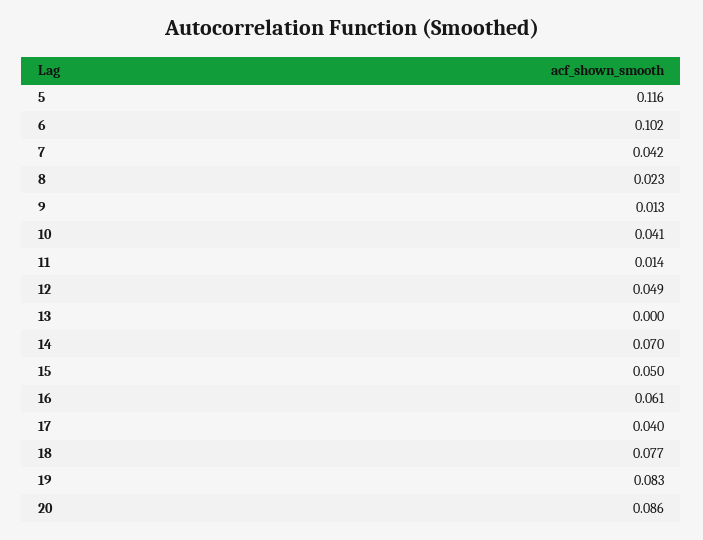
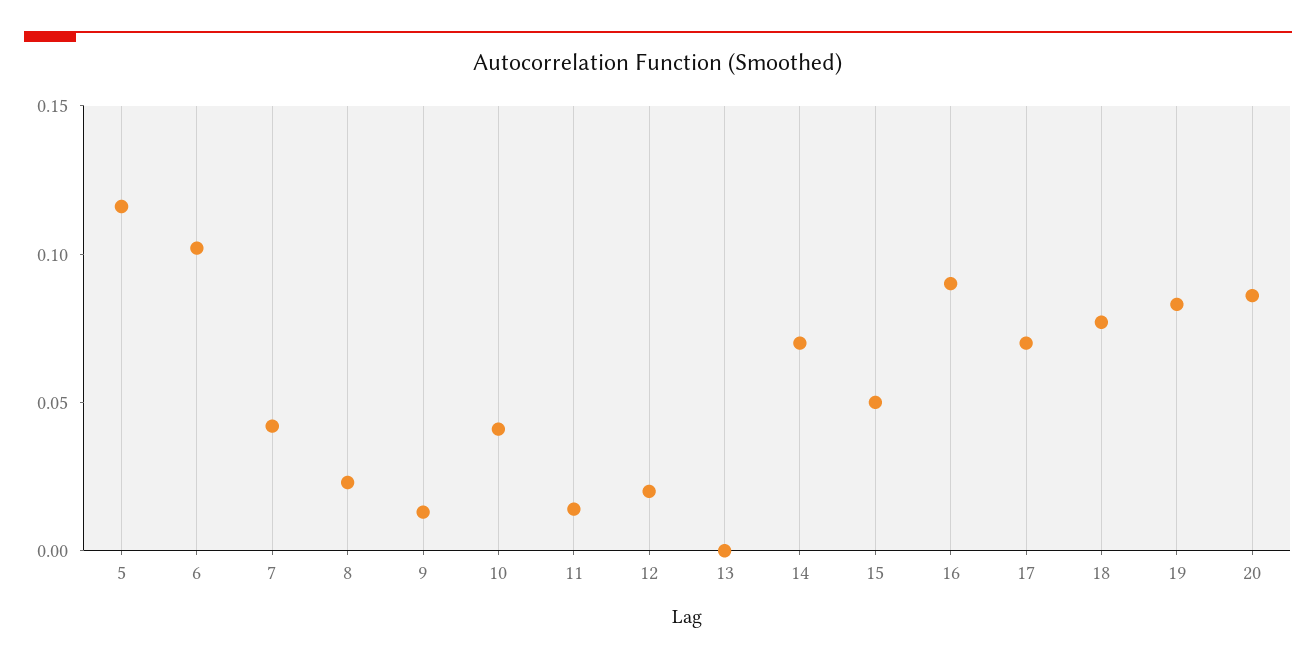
  {
    "5": 0.116,
    "6": 0.102,
    "7": 0.042,
    "8": 0.023,
    "9": 0.013,
    "10": 0.041,
    "11": 0.014,
-   "12": 0.049,
+   "12": 0.02,
    "13": 0,
    "14": 0.07,
    "15": 0.05,
-   "16": 0.061,
+   "16": 0.09,
-   "17": 0.04,
+   "17": 0.07,
    "18": 0.077,
    "19": 0.083,
    "20": 0.086
  }

